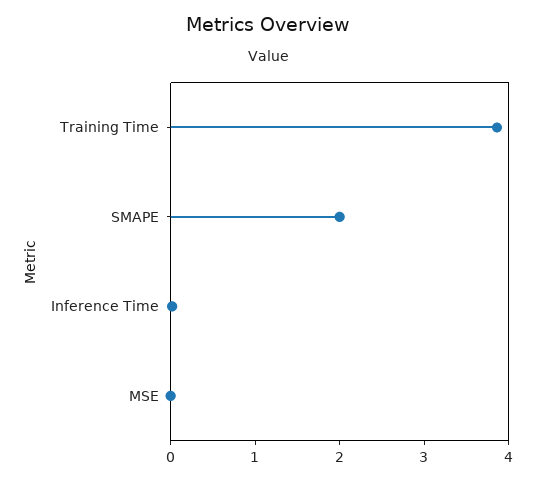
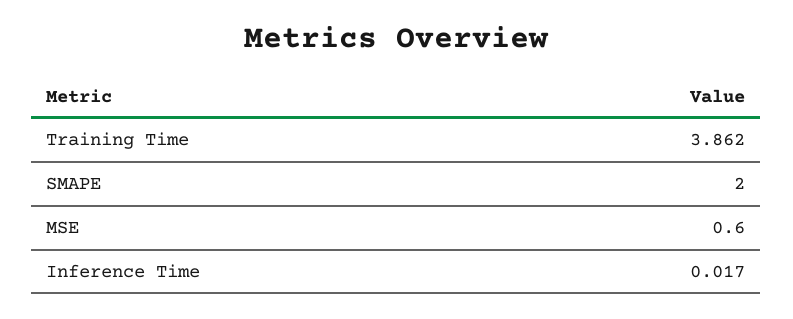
  {
    "Training Time": 3.862,
    "SMAPE": 2,
    "Inference Time": 0.017,
-   "MSE": 0
+   "MSE": 0.6
  }

